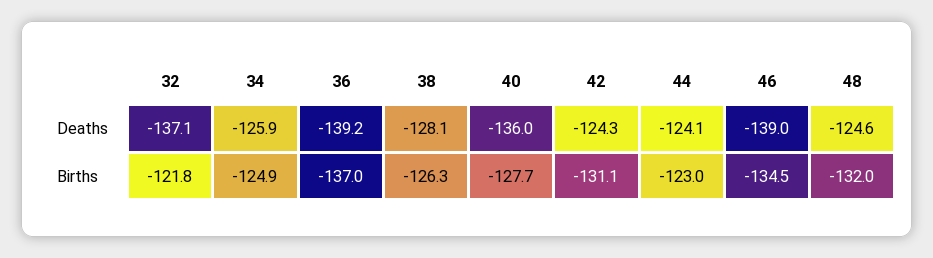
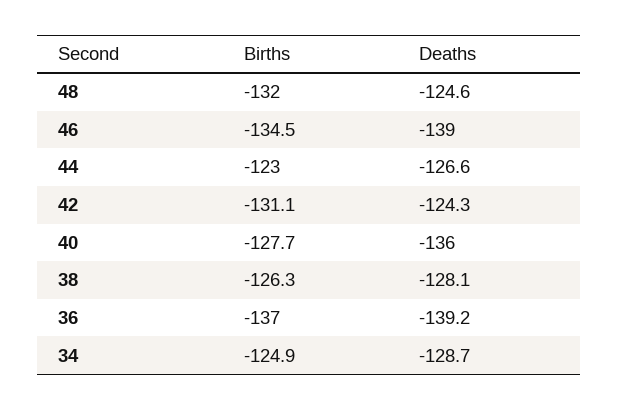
  {
-   "32": {
-     "Deaths": -137.1,
-     "Births": -121.8
-   },
    "34": {
-     "Deaths": -125.9,
+     "Deaths": -128.7,
      "Births": -124.9
    },
    "36": {
      "Deaths": -139.2,
      "Births": -137
    },
    "38": {
      "Deaths": -128.1,
      "Births": -126.3
    },
    "40": {
      "Deaths": -136,
      "Births": -127.7
    },
    "42": {
      "Deaths": -124.3,
      "Births": -131.1
    },
    "44": {
-     "Deaths": -124.1,
+     "Deaths": -126.6,
      "Births": -123
    },
    "46": {
      "Deaths": -139,
      "Births": -134.5
    },
    "48": {
      "Deaths": -124.6,
      "Births": -132
    }
  }

